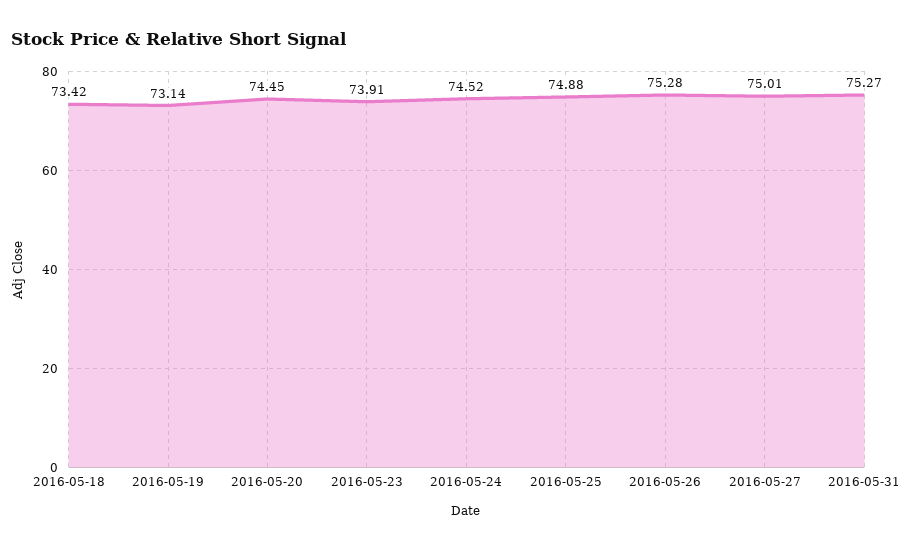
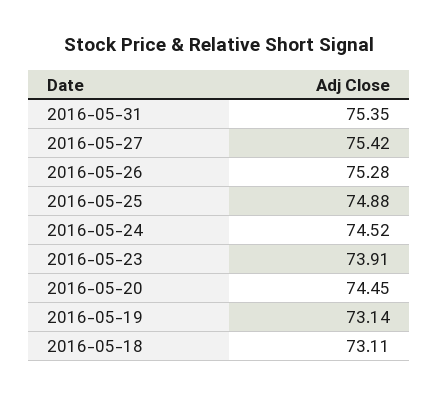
  {
-   "2016-05-18": 73.42,
+   "2016-05-18": 73.11,
    "2016-05-19": 73.14,
    "2016-05-20": 74.45,
    "2016-05-23": 73.91,
    "2016-05-24": 74.52,
    "2016-05-25": 74.88,
    "2016-05-26": 75.28,
-   "2016-05-27": 75.01,
+   "2016-05-27": 75.42,
-   "2016-05-31": 75.27
+   "2016-05-31": 75.35
  }

